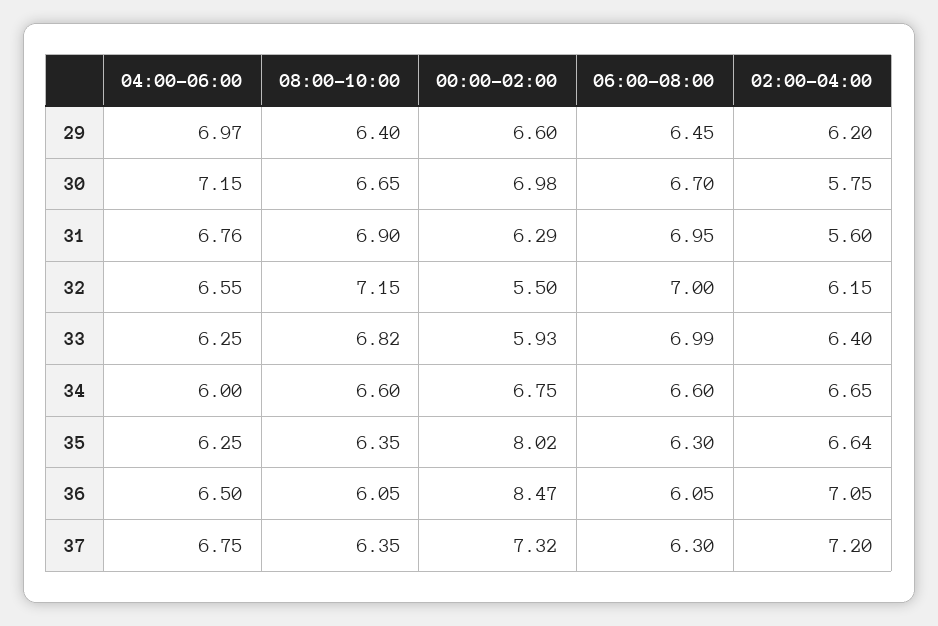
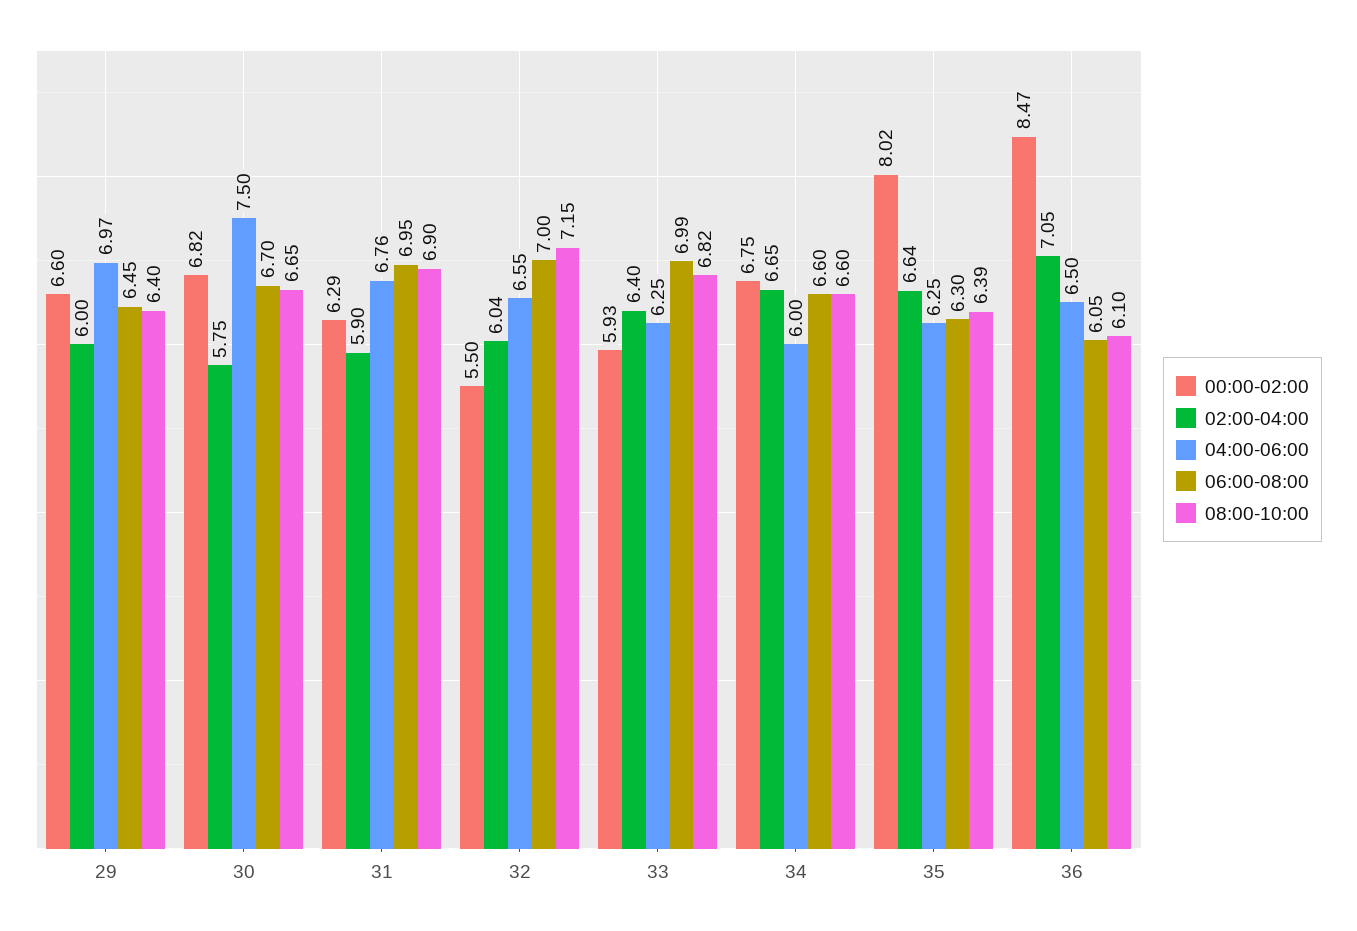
  {
    "04:00-06:00": {
      "29": 6.97,
-     "30": 7.15,
+     "30": 7.5,
      "31": 6.76,
      "32": 6.55,
      "33": 6.25,
      "34": 6,
      "35": 6.25,
-     "36": 6.5,
+     "36": 6.5
-     "37": 6.75
    },
    "08:00-10:00": {
      "29": 6.4,
      "30": 6.65,
      "31": 6.9,
      "32": 7.15,
      "33": 6.82,
      "34": 6.6,
-     "35": 6.35,
+     "35": 6.39,
-     "36": 6.05,
+     "36": 6.1
-     "37": 6.35
    },
    "00:00-02:00": {
      "29": 6.6,
-     "30": 6.98,
+     "30": 6.82,
      "31": 6.29,
      "32": 5.5,
      "33": 5.93,
      "34": 6.75,
      "35": 8.02,
-     "36": 8.47,
+     "36": 8.47
-     "37": 7.32
    },
    "06:00-08:00": {
      "29": 6.45,
      "30": 6.7,
      "31": 6.95,
      "32": 7,
      "33": 6.99,
      "34": 6.6,
      "35": 6.3,
-     "36": 6.05,
+     "36": 6.05
-     "37": 6.3
    },
    "02:00-04:00": {
-     "29": 6.2,
+     "29": 6,
      "30": 5.75,
-     "31": 5.6,
+     "31": 5.9,
-     "32": 6.15,
+     "32": 6.04,
      "33": 6.4,
      "34": 6.65,
      "35": 6.64,
-     "36": 7.05,
+     "36": 7.05
-     "37": 7.2
    }
  }

